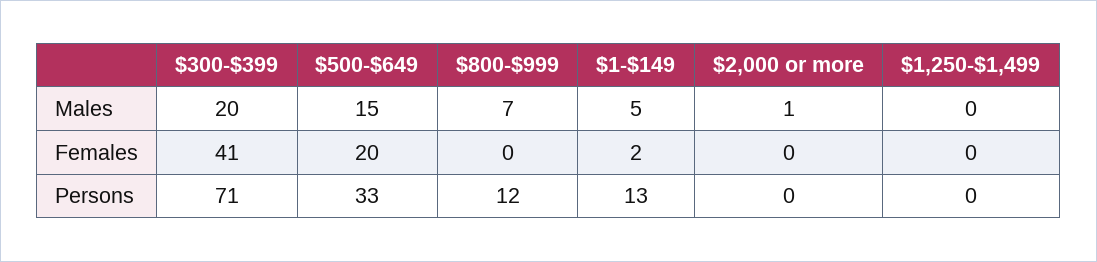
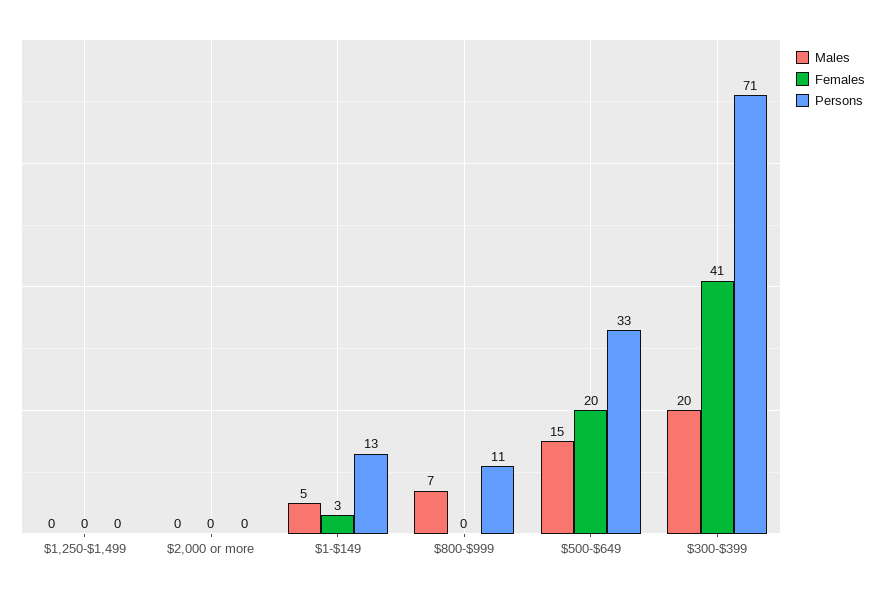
  {
    "Males": {
      "$300-$399": 20,
      "$500-$649": 15,
      "$800-$999": 7,
      "$1-$149": 5,
-     "$2,000 or more": 1,
+     "$2,000 or more": 0,
      "$1,250-$1,499": 0
    },
    "Females": {
      "$300-$399": 41,
      "$500-$649": 20,
      "$800-$999": 0,
-     "$1-$149": 2,
+     "$1-$149": 3,
      "$2,000 or more": 0,
      "$1,250-$1,499": 0
    },
    "Persons": {
      "$300-$399": 71,
      "$500-$649": 33,
-     "$800-$999": 12,
+     "$800-$999": 11,
      "$1-$149": 13,
      "$2,000 or more": 0,
      "$1,250-$1,499": 0
    }
  }

